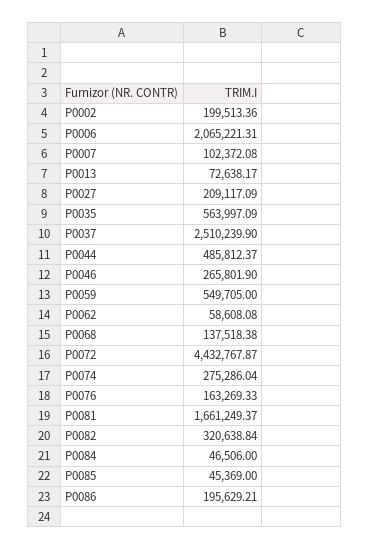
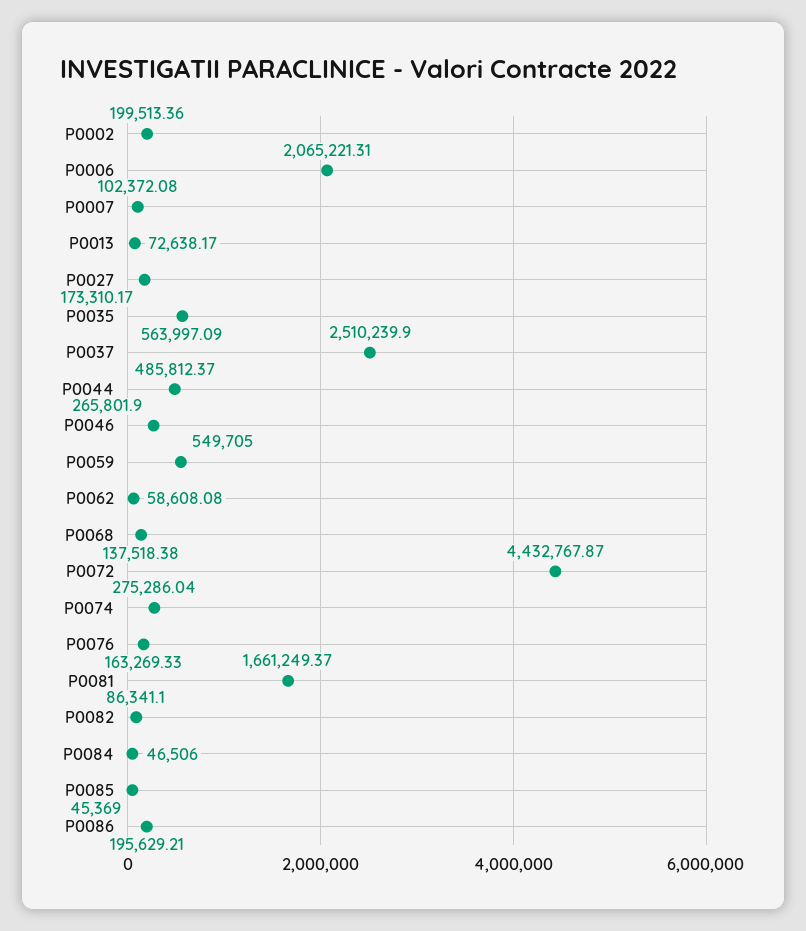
  {
    "P0002": 199513.36,
    "P0006": 2065221.31,
    "P0007": 102372.08,
    "P0013": 72638.17,
-   "P0027": 209117.09,
+   "P0027": 173310.17,
    "P0035": 563997.09,
    "P0037": 2510239.9,
    "P0044": 485812.37,
    "P0046": 265801.9,
    "P0059": 549705,
    "P0062": 58608.08,
    "P0068": 137518.38,
    "P0072": 4432767.87,
    "P0074": 275286.04,
    "P0076": 163269.33,
    "P0081": 1661249.37,
-   "P0082": 320638.84,
+   "P0082": 86341.1,
    "P0084": 46506,
    "P0085": 45369,
    "P0086": 195629.21
  }

